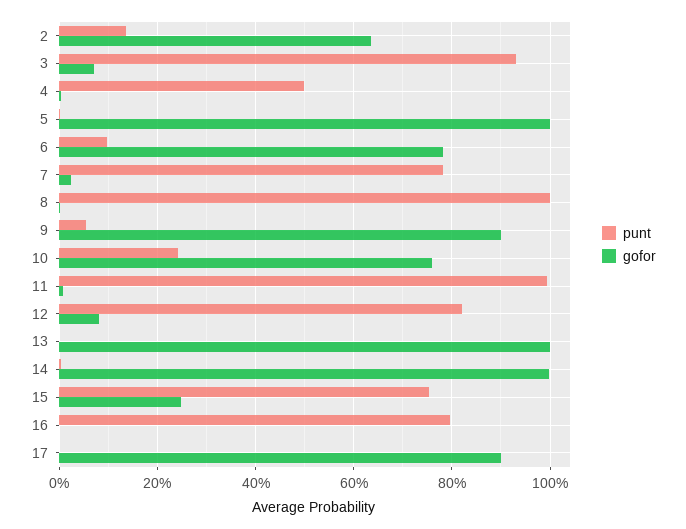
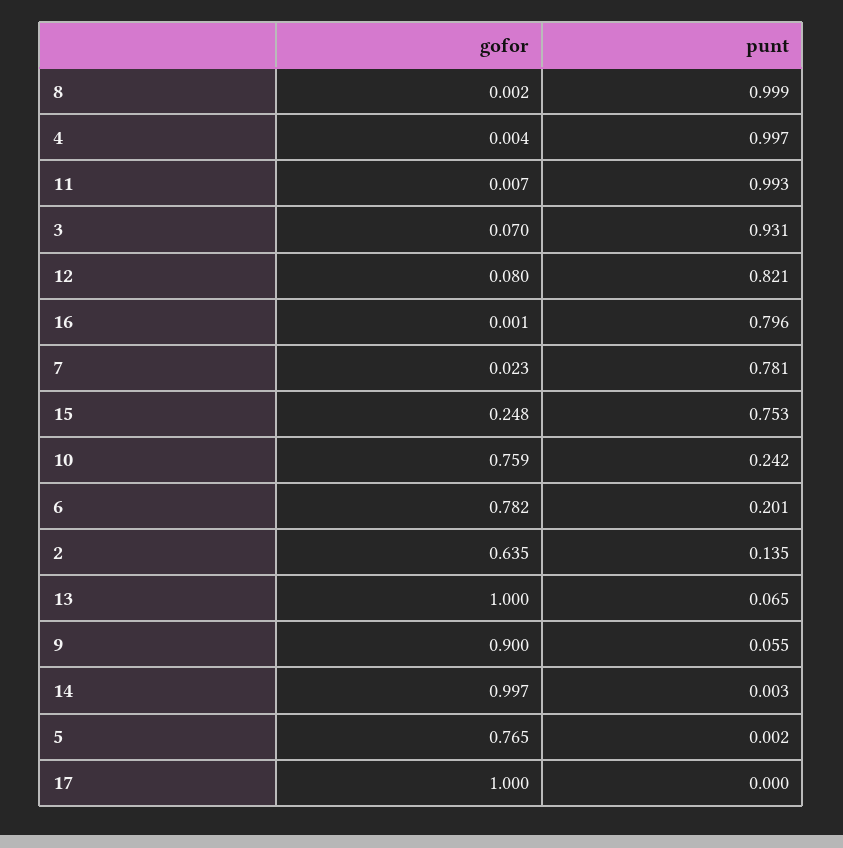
  {
    "punt": {
      "2": 0.135,
      "3": 0.931,
-     "4": 0.5,
+     "4": 0.997,
      "5": 0.002,
-     "6": 0.1,
+     "6": 0.201,
      "7": 0.781,
      "8": 0.999,
      "9": 0.055,
      "10": 0.242,
      "11": 0.993,
      "12": 0.821,
-     "13": 0,
+     "13": 0.065,
      "14": 0.003,
      "15": 0.753,
      "16": 0.796,
      "17": 0
    },
    "gofor": {
      "2": 0.635,
      "3": 0.07,
      "4": 0.004,
-     "5": 1,
+     "5": 0.765,
      "6": 0.782,
      "7": 0.023,
      "8": 0.002,
      "9": 0.9,
      "10": 0.759,
      "11": 0.007,
      "12": 0.08,
      "13": 1,
      "14": 0.997,
      "15": 0.248,
      "16": 0.001,
-     "17": 0.9
+     "17": 1
    }
  }

